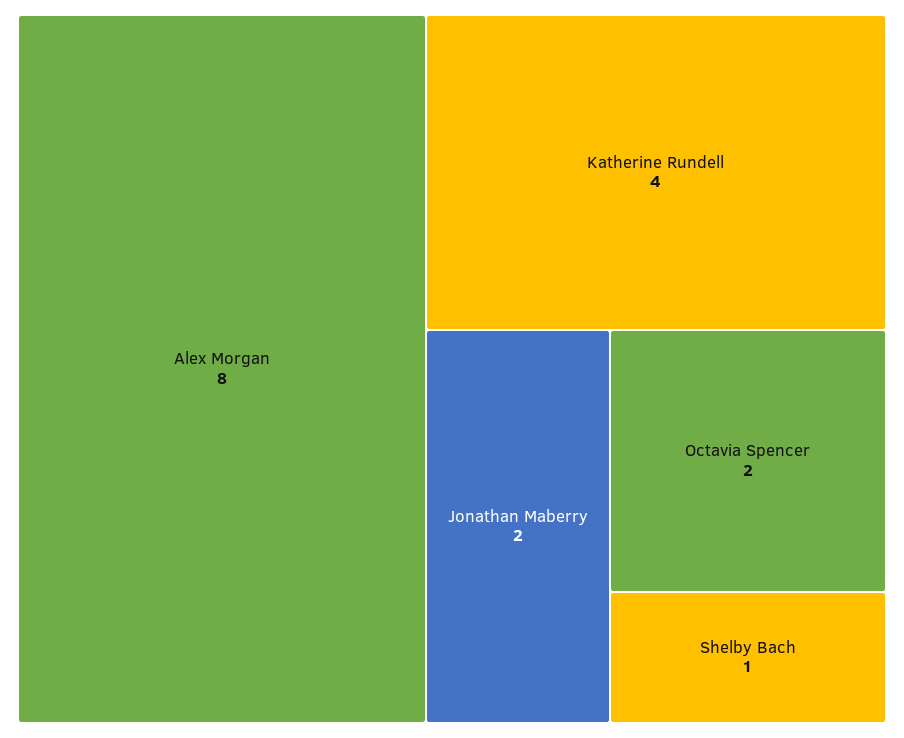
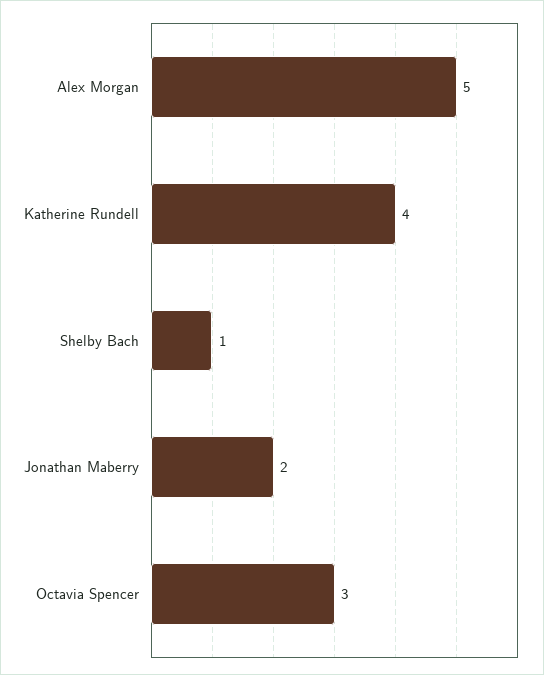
  {
-   "Alex Morgan": 8,
+   "Alex Morgan": 5,
    "Katherine Rundell": 4,
    "Jonathan Maberry": 2,
-   "Octavia Spencer": 2,
+   "Octavia Spencer": 3,
    "Shelby Bach": 1
  }

